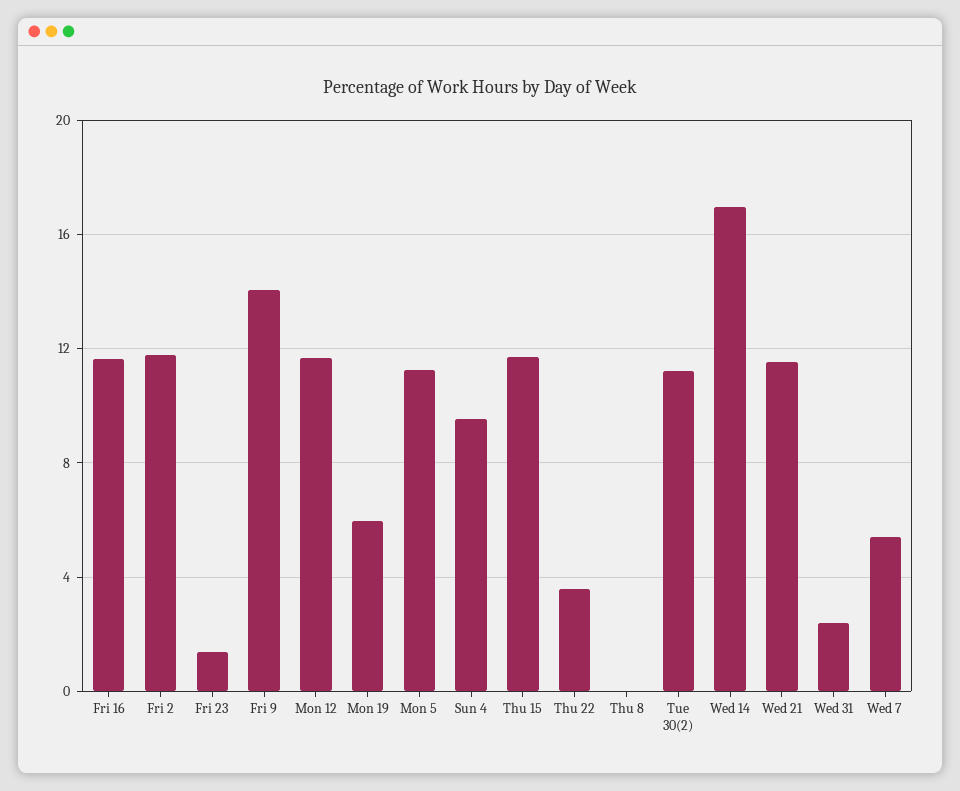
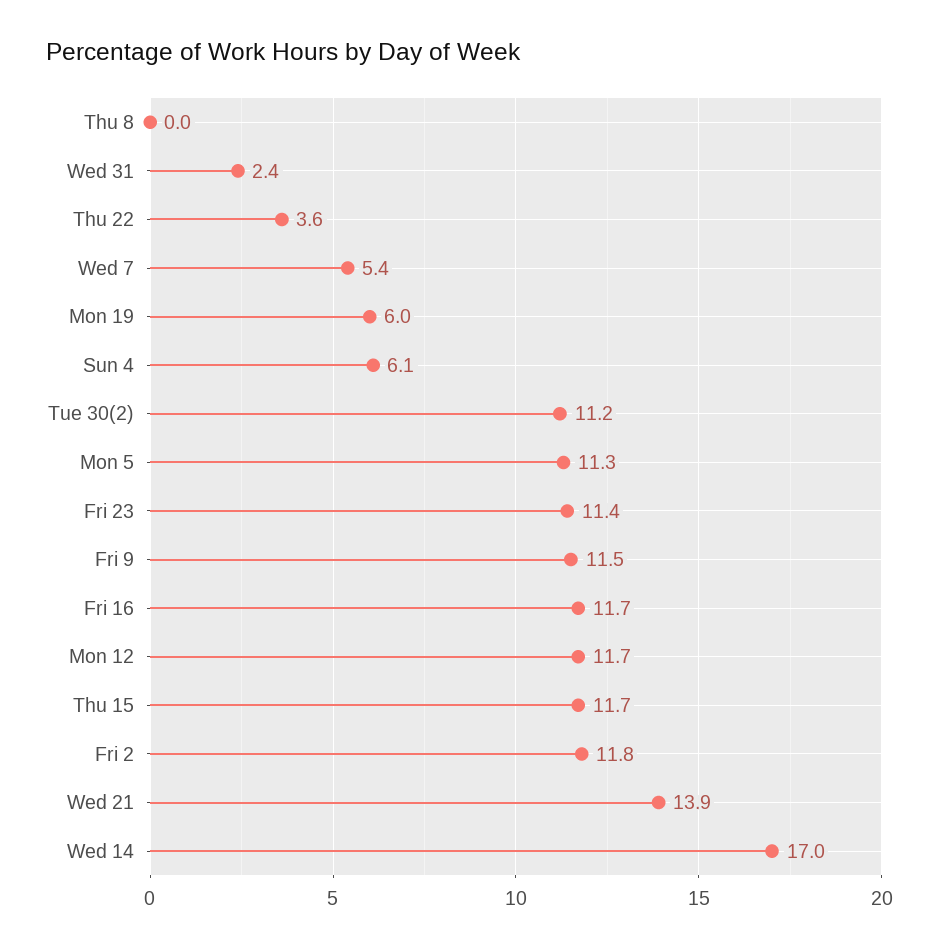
  {
    "Fri 16": 11.7,
    "Fri 2": 11.8,
-   "Fri 23": 1.5,
+   "Fri 23": 11.4,
-   "Fri 9": 14,
+   "Fri 9": 11.5,
    "Mon 12": 11.7,
    "Mon 19": 6,
    "Mon 5": 11.3,
-   "Sun 4": 9.5,
+   "Sun 4": 6.1,
    "Thu 15": 11.7,
    "Thu 22": 3.6,
    "Thu 8": 0,
    "Tue 30(2)": 11.2,
    "Wed 14": 17,
-   "Wed 21": 11.5,
+   "Wed 21": 13.9,
    "Wed 31": 2.4,
    "Wed 7": 5.4
  }

